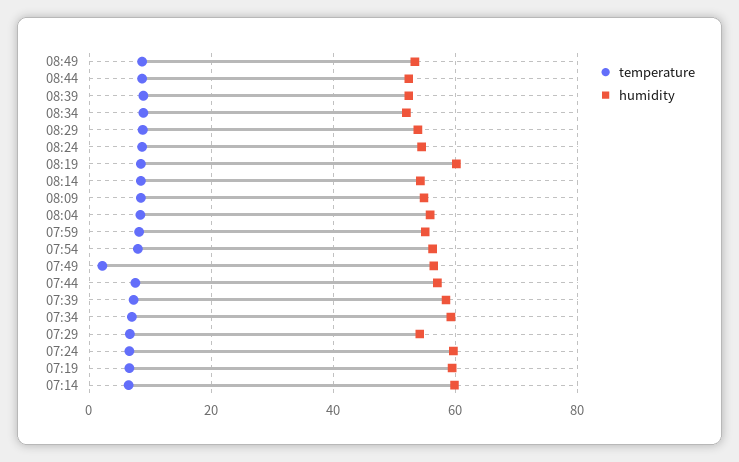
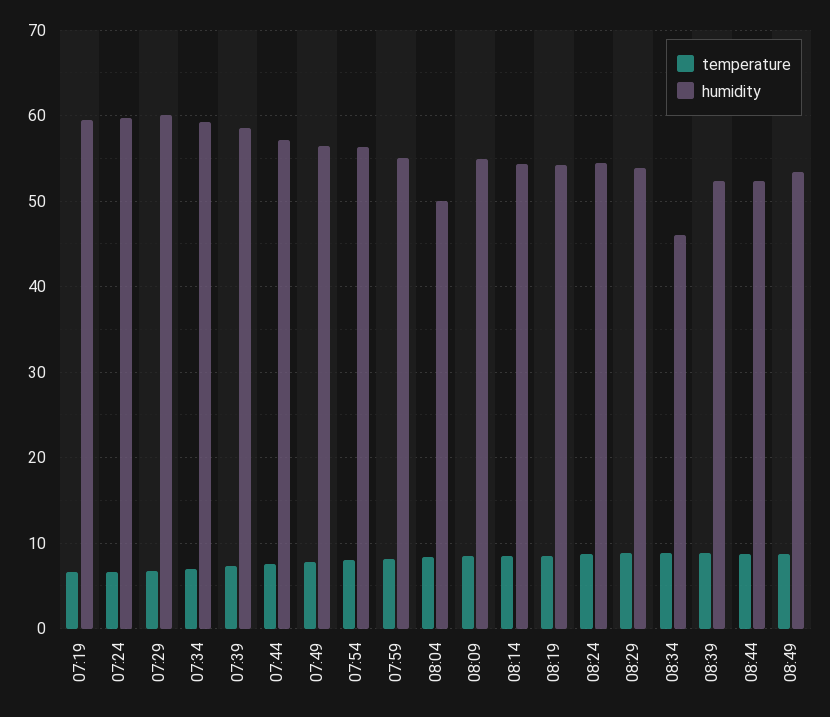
  {
    "temperature": {
      "08:49": 9,
      "08:44": 9,
      "08:39": 9,
      "08:34": 9,
      "08:29": 9,
      "08:24": 9,
      "08:19": 9,
      "08:14": 9,
      "08:09": 9,
      "08:04": 8,
      "07:59": 8,
      "07:54": 8,
-     "07:49": 2,
+     "07:49": 8,
      "07:44": 8,
      "07:39": 7,
      "07:34": 7,
      "07:29": 7,
      "07:24": 7,
-     "07:19": 7,
+     "07:19": 7
-     "07:14": 6
    },
    "humidity": {
      "08:49": 53,
      "08:44": 52,
      "08:39": 52,
-     "08:34": 52,
+     "08:34": 46,
      "08:29": 54,
      "08:24": 55,
-     "08:19": 60,
+     "08:19": 54,
      "08:14": 54,
      "08:09": 55,
-     "08:04": 56,
+     "08:04": 50,
      "07:59": 55,
      "07:54": 56,
      "07:49": 57,
      "07:44": 57,
      "07:39": 59,
      "07:34": 59,
-     "07:29": 54,
+     "07:29": 60,
      "07:24": 60,
-     "07:19": 60,
+     "07:19": 60
-     "07:14": 60
    }
  }

